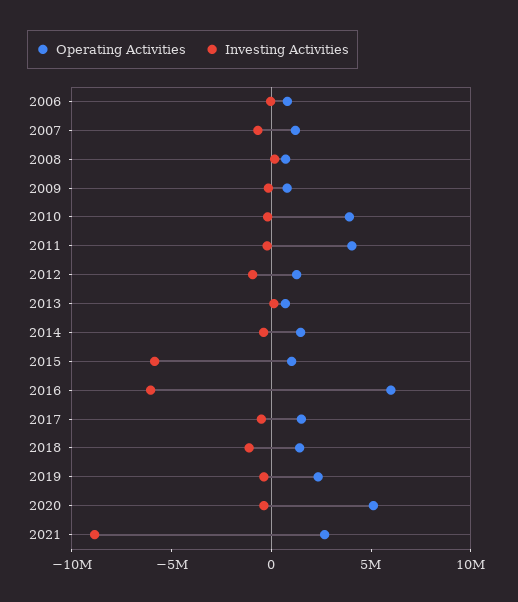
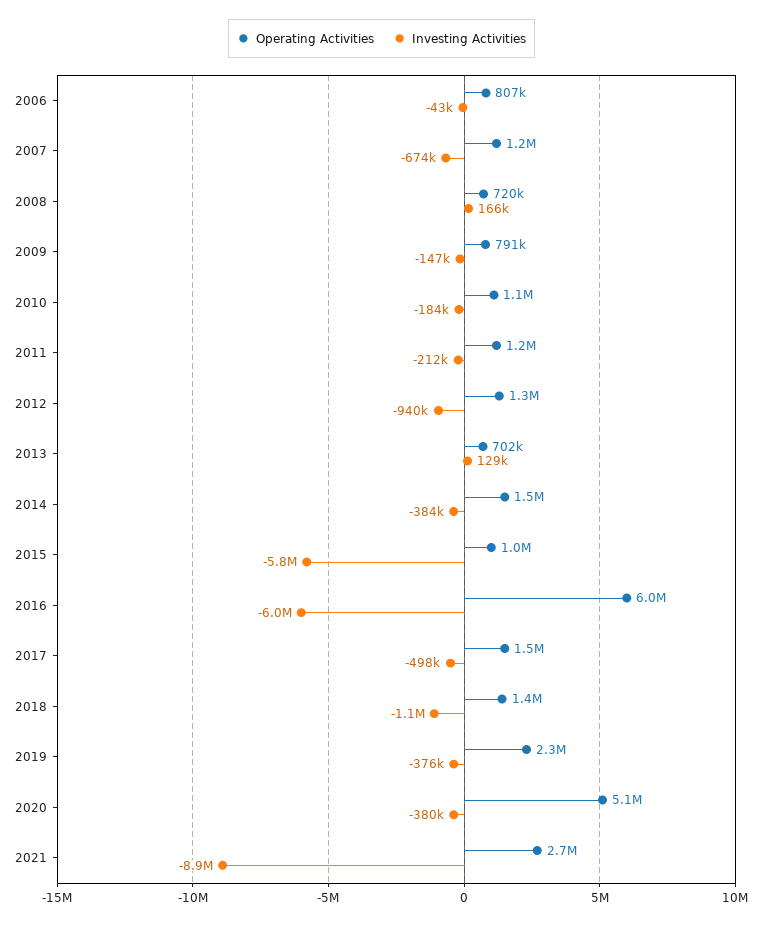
  {
    "Operating Activities": {
      "2006": 807000,
      "2007": 1200000,
      "2008": 720000,
      "2009": 791000,
-     "2010": 4000000,
+     "2010": 1100000,
-     "2011": 4000000,
+     "2011": 1200000,
      "2012": 1300000,
      "2013": 702000,
      "2014": 1500000,
      "2015": 1000000,
      "2016": 6000000,
      "2017": 1500000,
      "2018": 1400000,
      "2019": 2300000,
      "2020": 5100000,
      "2021": 2700000
    },
    "Investing Activities": {
      "2006": -43000,
      "2007": -674000,
      "2008": 166000,
      "2009": -147000,
      "2010": -184000,
      "2011": -212000,
      "2012": -940000,
      "2013": 129000,
      "2014": -384000,
      "2015": -5800000,
      "2016": -6000000,
      "2017": -498000,
      "2018": -1100000,
      "2019": -376000,
      "2020": -380000,
      "2021": -8900000
    }
  }

